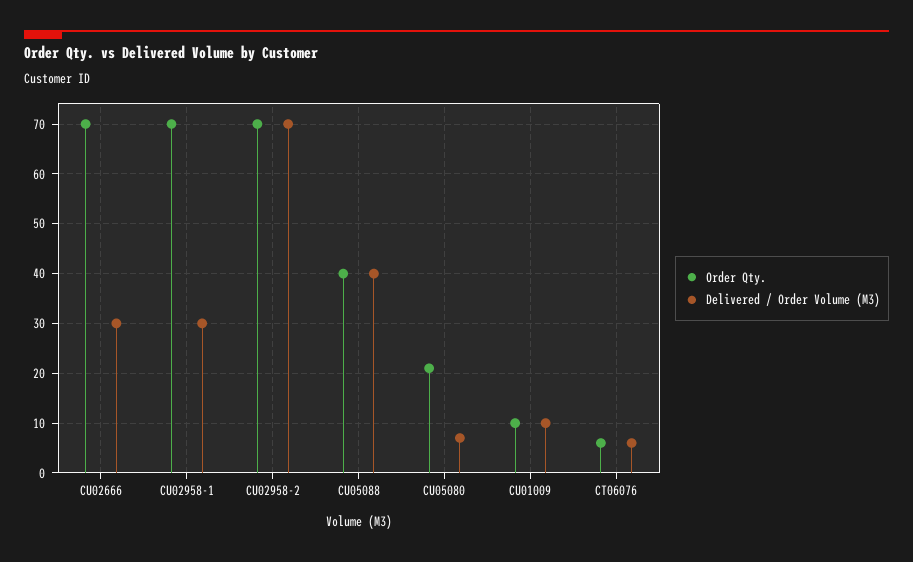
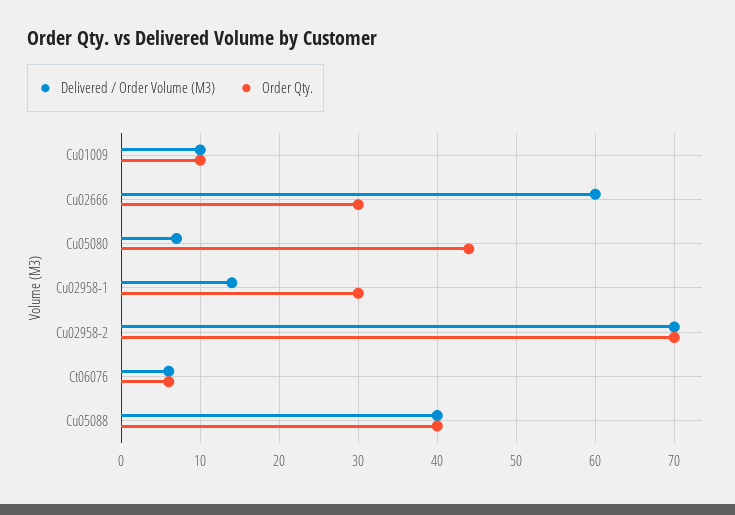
  {
    "Order Qty.": {
-     "CU02666": 70,
+     "CU02666": 30,
-     "CU02958-1": 70,
+     "CU02958-1": 30,
      "CU02958-2": 70,
      "CU05088": 40,
-     "CU05080": 20,
+     "CU05080": 44,
      "CU01009": 10,
      "CT06076": 6
    },
    "Delivered / Order Volume (M3)": {
-     "CU02666": 30,
+     "CU02666": 60,
-     "CU02958-1": 30,
+     "CU02958-1": 14,
      "CU02958-2": 70,
      "CU05088": 40,
      "CU05080": 7,
      "CU01009": 10,
      "CT06076": 6
    }
  }

